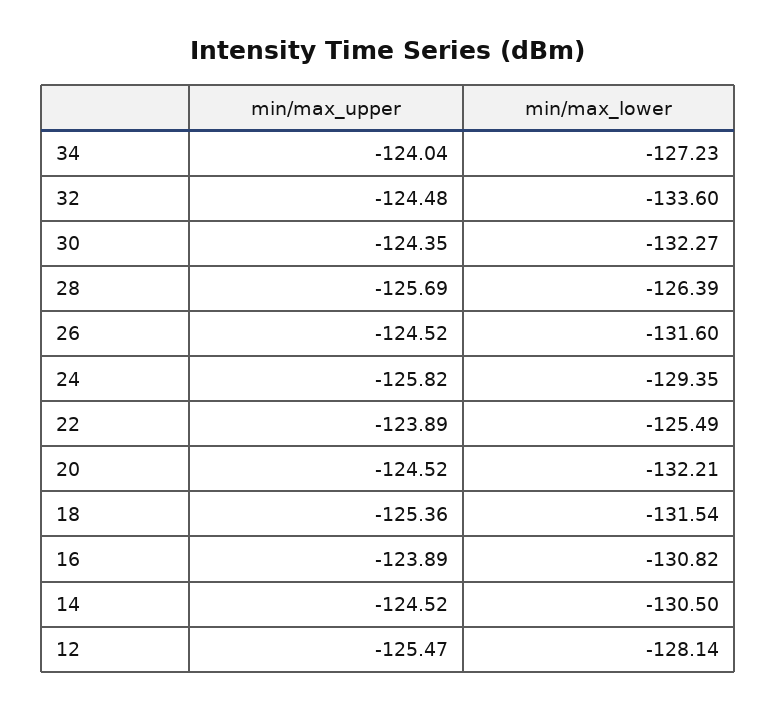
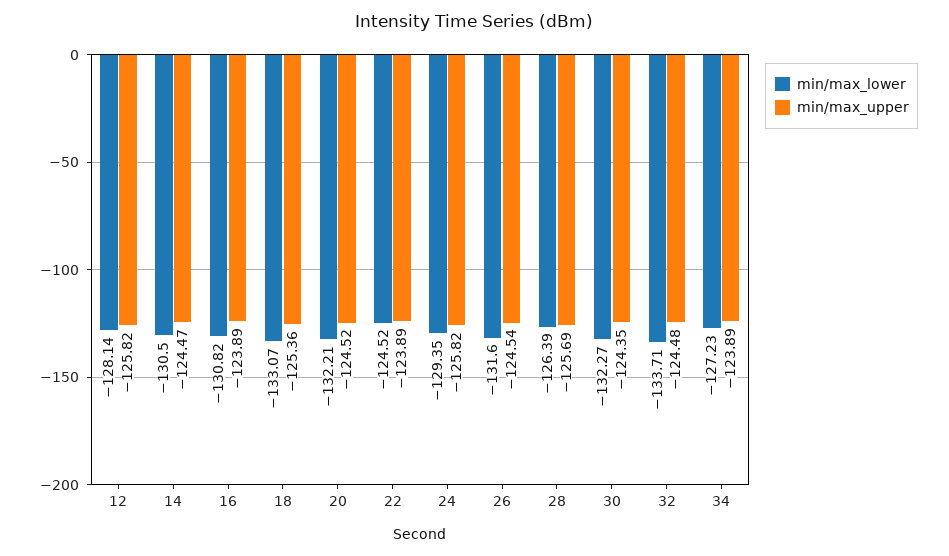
  {
    "min/max_upper": {
-     "34": -124.04,
+     "34": -123.89,
      "32": -124.48,
      "30": -124.35,
      "28": -125.69,
-     "26": -124.52,
+     "26": -124.54,
      "24": -125.82,
      "22": -123.89,
      "20": -124.52,
      "18": -125.36,
      "16": -123.89,
-     "14": -124.52,
+     "14": -124.47,
-     "12": -125.47
+     "12": -125.82
    },
    "min/max_lower": {
      "34": -127.23,
-     "32": -133.6,
+     "32": -133.71,
      "30": -132.27,
      "28": -126.39,
      "26": -131.6,
      "24": -129.35,
-     "22": -125.49,
+     "22": -124.52,
      "20": -132.21,
-     "18": -131.54,
+     "18": -133.07,
      "16": -130.82,
      "14": -130.5,
      "12": -128.14
    }
  }

